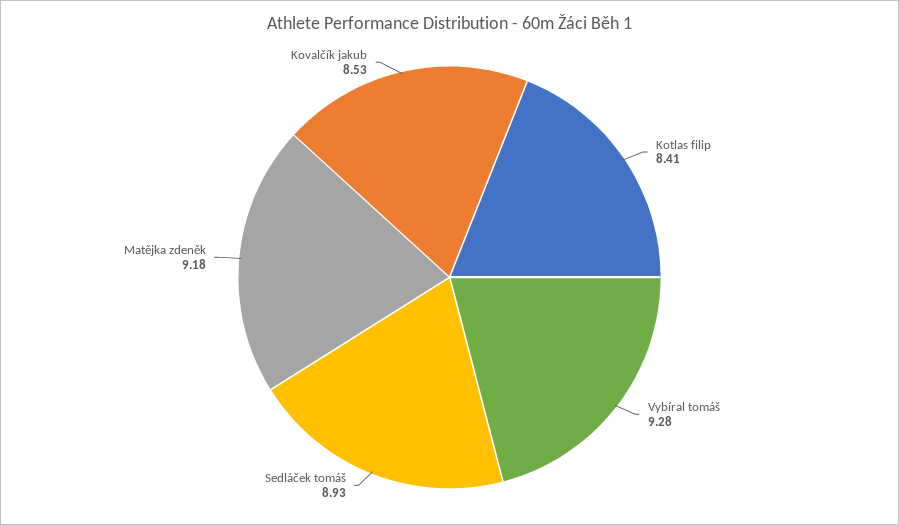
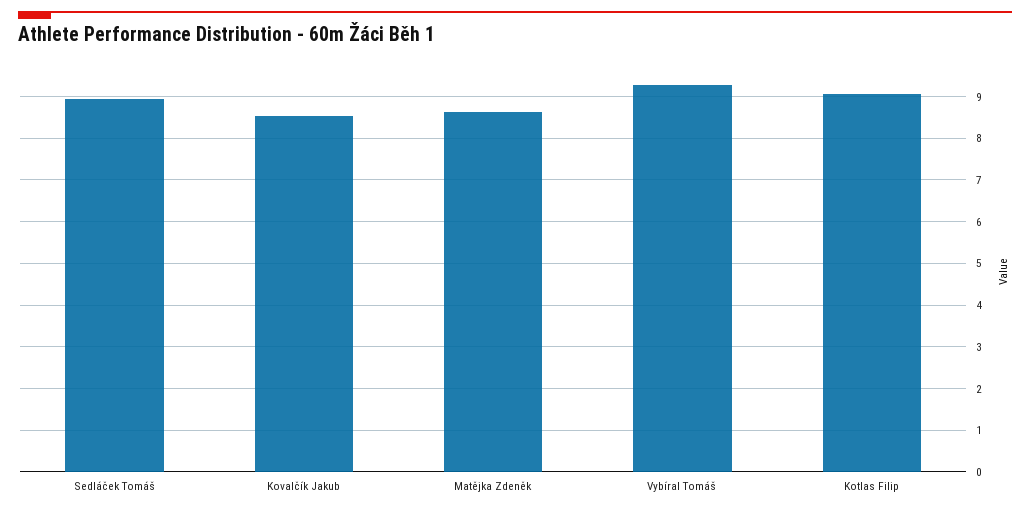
  {
-   "Kotlas filip": 8.41,
+   "Kotlas filip": 9,
    "Vybíral tomáš": 9.28,
    "Sedláček tomáš": 8.93,
-   "Matějka zdeněk": 9.18,
+   "Matějka zdeněk": 8.6,
    "Kovalčík jakub": 8.53
  }

